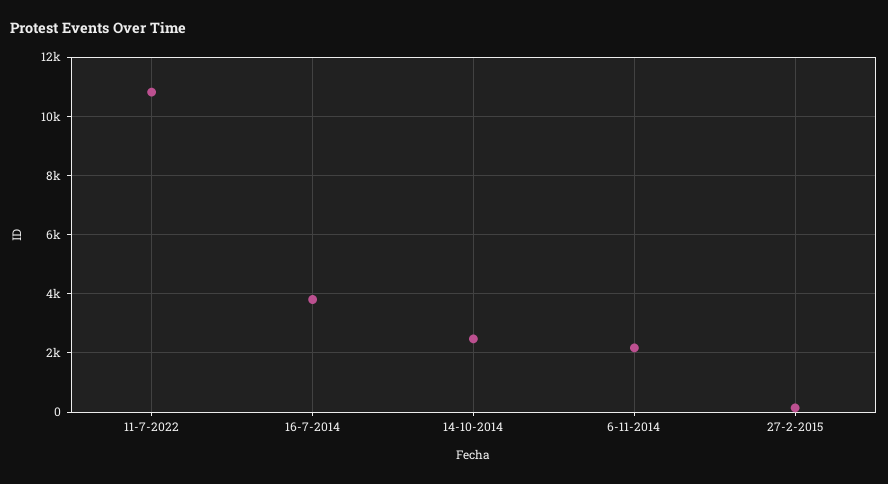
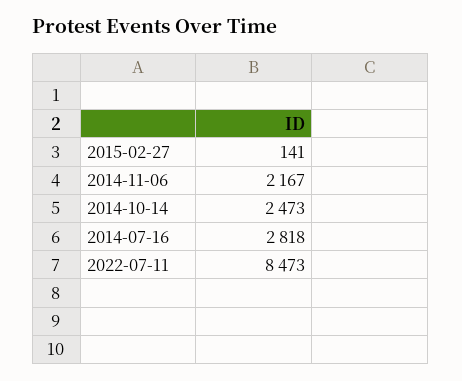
  {
-   "11-7-2022": 10750,
+   "11-7-2022": 8473,
-   "16-7-2014": 3750,
+   "16-7-2014": 2818,
    "14-10-2014": 2473,
    "6-11-2014": 2167,
    "27-2-2015": 141
  }

